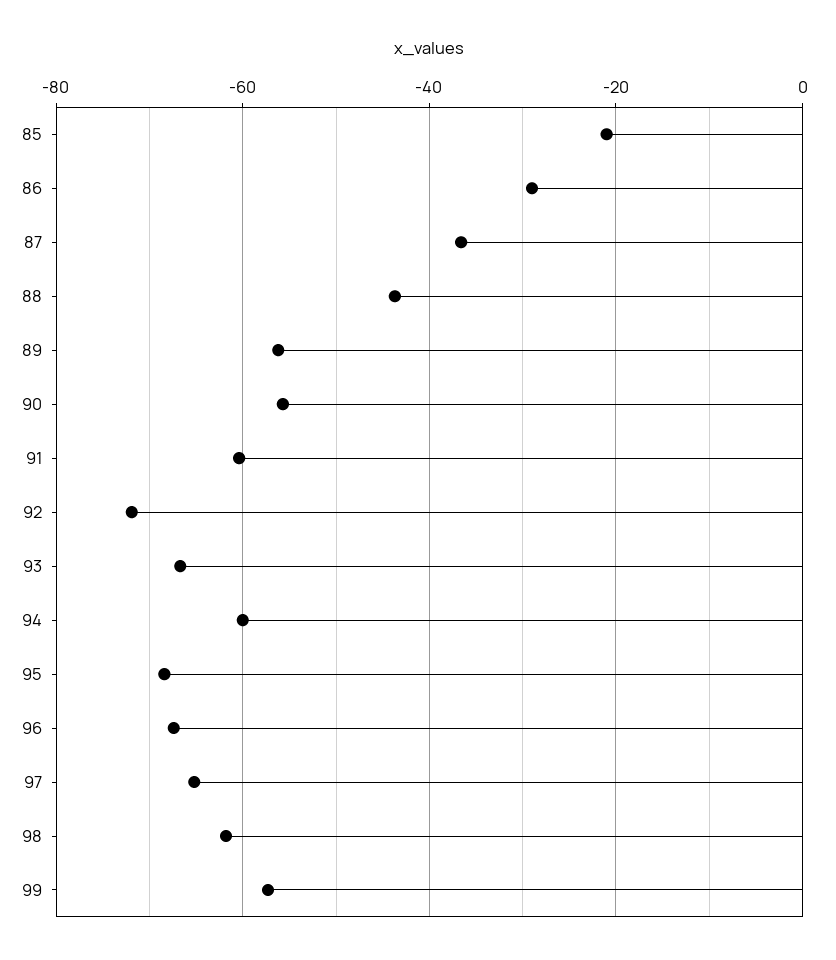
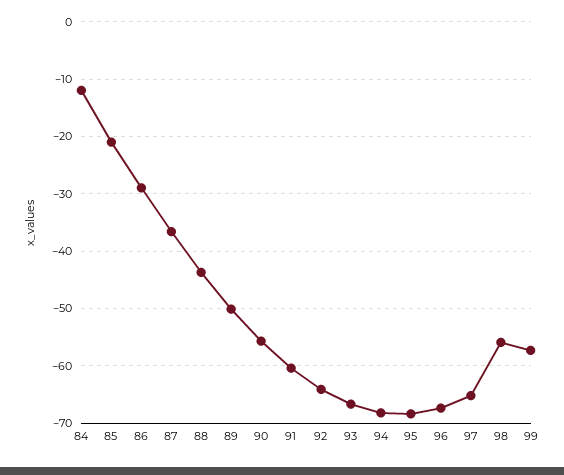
  {
    "85": -22,
    "86": -30,
    "87": -36,
    "88": -44,
-   "89": -56,
+   "89": -50,
    "90": -56,
    "91": -60,
-   "92": -72,
+   "92": -64,
    "93": -66,
-   "94": -60,
+   "94": -68,
    "95": -68,
    "96": -68,
    "97": -66,
-   "98": -62,
+   "98": -56,
-   "99": -58
+   "99": -58,
+   "84": -12
  }

